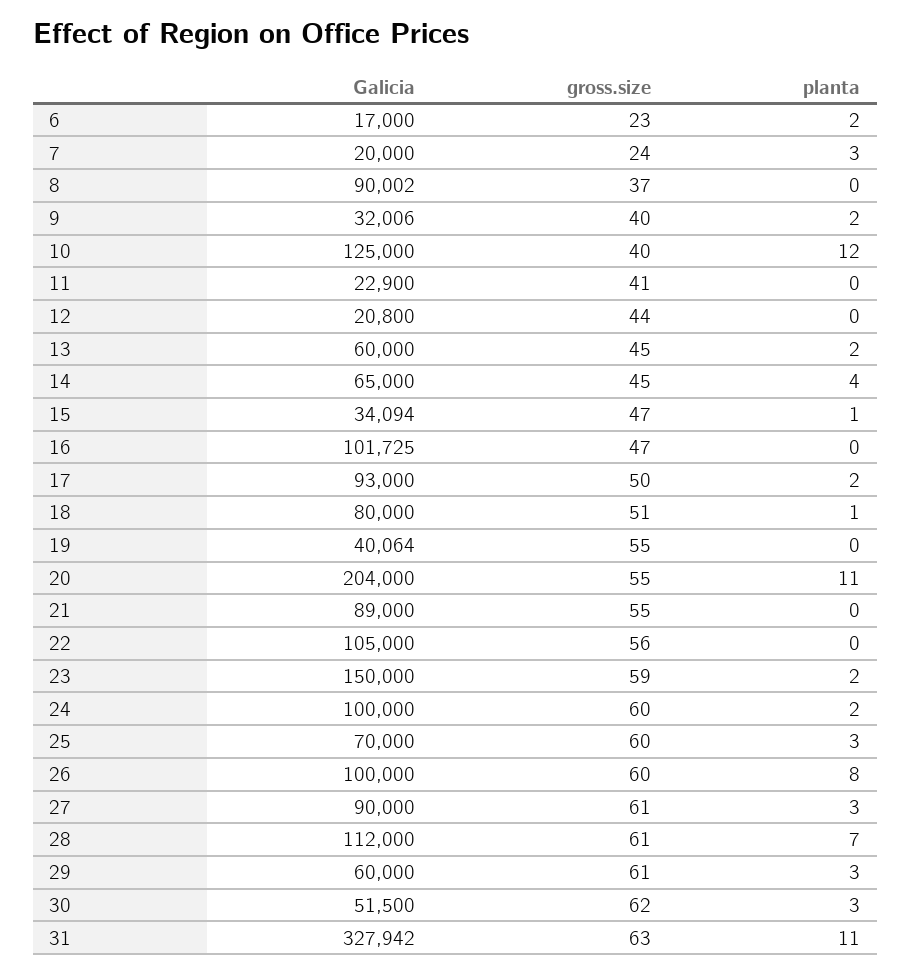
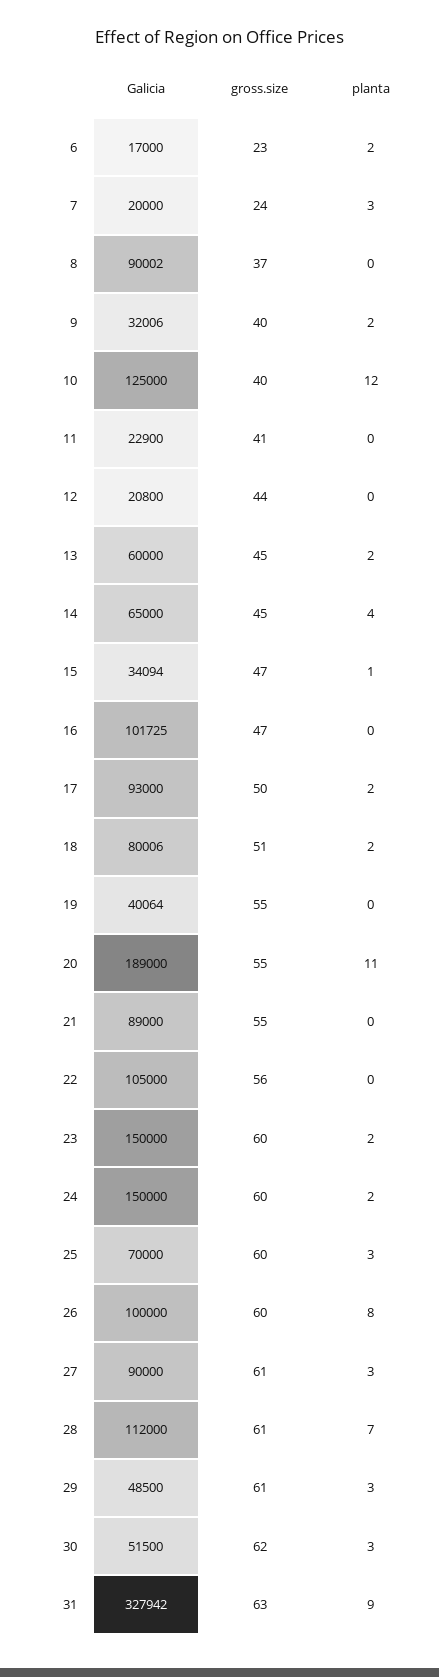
  {
    "Galicia": {
      "6": 17000,
      "7": 20000,
      "8": 90002,
      "9": 32006,
      "10": 125000,
      "11": 22900,
      "12": 20800,
      "13": 60000,
      "14": 65000,
      "15": 34094,
      "16": 101725,
      "17": 93000,
-     "18": 80000,
+     "18": 80006,
      "19": 40064,
-     "20": 204000,
+     "20": 189000,
      "21": 89000,
      "22": 105000,
      "23": 150000,
-     "24": 100000,
+     "24": 150000,
      "25": 70000,
      "26": 100000,
      "27": 90000,
      "28": 112000,
-     "29": 60000,
+     "29": 48500,
      "30": 51500,
      "31": 327942
    },
    "gross.size": {
      "6": 23,
      "7": 24,
      "8": 37,
      "9": 40,
      "10": 40,
      "11": 41,
      "12": 44,
      "13": 45,
      "14": 45,
      "15": 47,
      "16": 47,
      "17": 50,
      "18": 51,
      "19": 55,
      "20": 55,
      "21": 55,
      "22": 56,
-     "23": 59,
+     "23": 60,
      "24": 60,
      "25": 60,
      "26": 60,
      "27": 61,
      "28": 61,
      "29": 61,
      "30": 62,
      "31": 63
    },
    "planta": {
      "6": 2,
      "7": 3,
      "8": 0,
      "9": 2,
      "10": 12,
      "11": 0,
      "12": 0,
      "13": 2,
      "14": 4,
      "15": 1,
      "16": 0,
      "17": 2,
-     "18": 1,
+     "18": 2,
      "19": 0,
      "20": 11,
      "21": 0,
      "22": 0,
      "23": 2,
      "24": 2,
      "25": 3,
      "26": 8,
      "27": 3,
      "28": 7,
      "29": 3,
      "30": 3,
-     "31": 11
+     "31": 9
    }
  }

